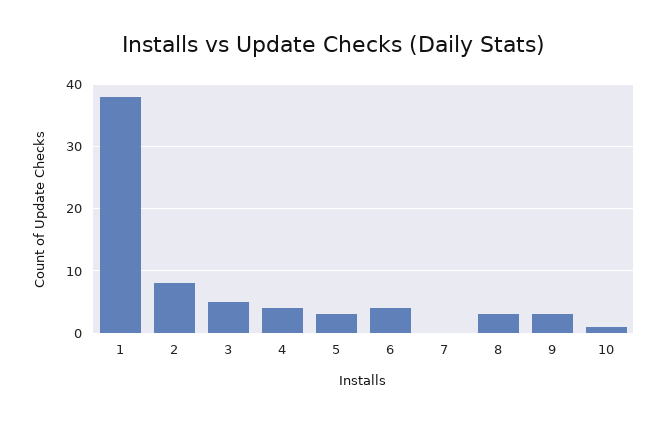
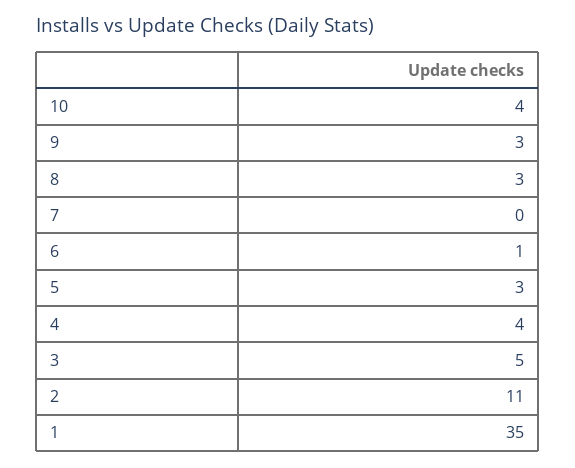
  {
-   "1": 38,
+   "1": 35,
-   "2": 8,
+   "2": 11,
    "3": 5,
    "4": 4,
    "5": 3,
-   "6": 4,
+   "6": 1,
    "7": 0,
    "8": 3,
    "9": 3,
-   "10": 1
+   "10": 4
  }

